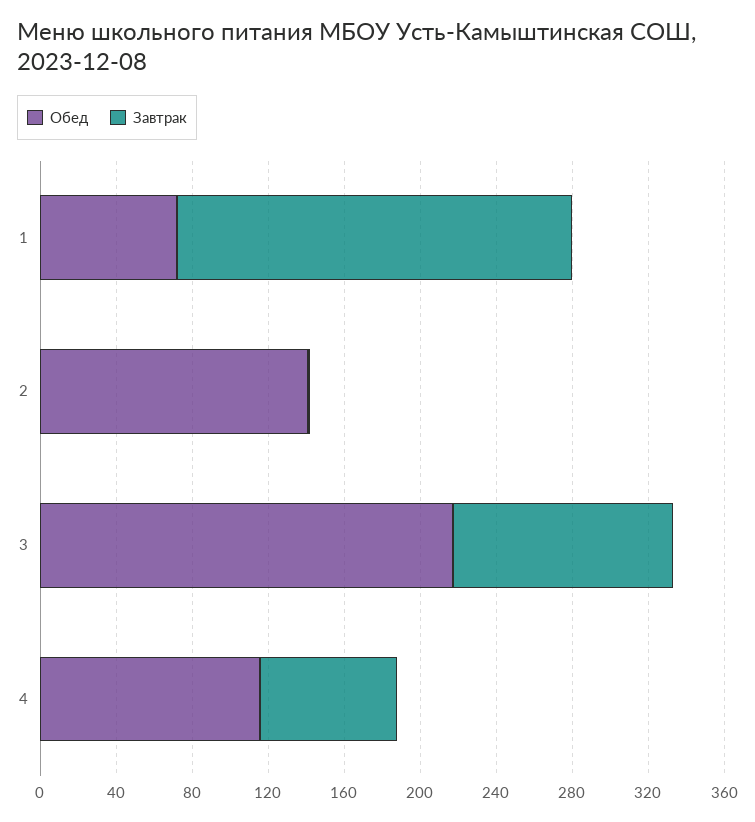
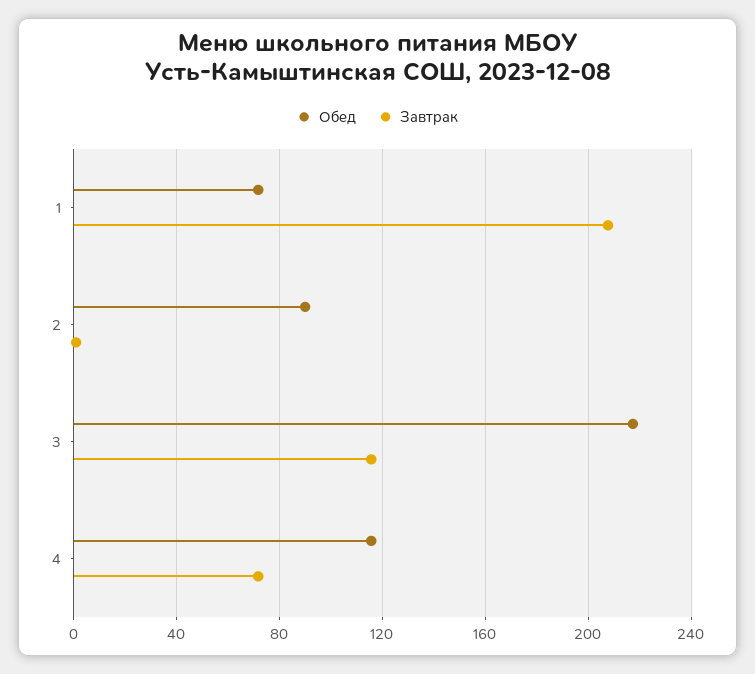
  {
    "Обед": {
      "1": 70,
-     "2": 140,
+     "2": 90,
      "3": 215,
      "4": 115
    },
    "Завтрак": {
      "1": 210,
      "2": 0,
      "3": 115,
      "4": 70
    }
  }

